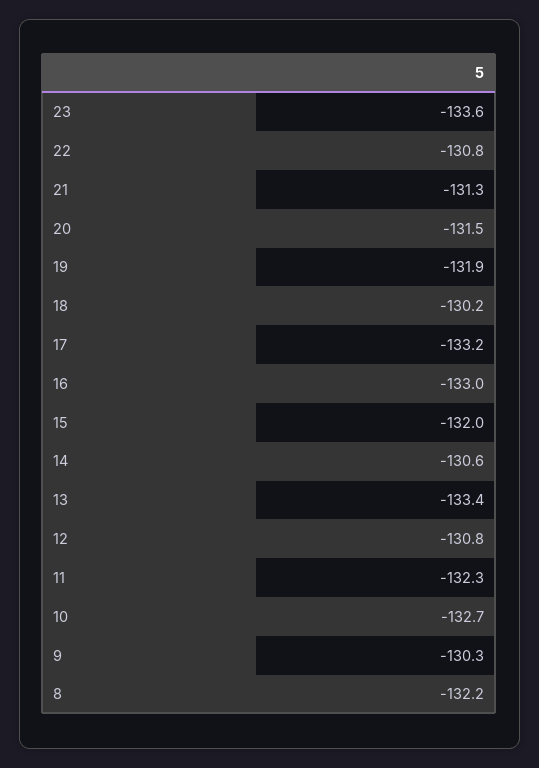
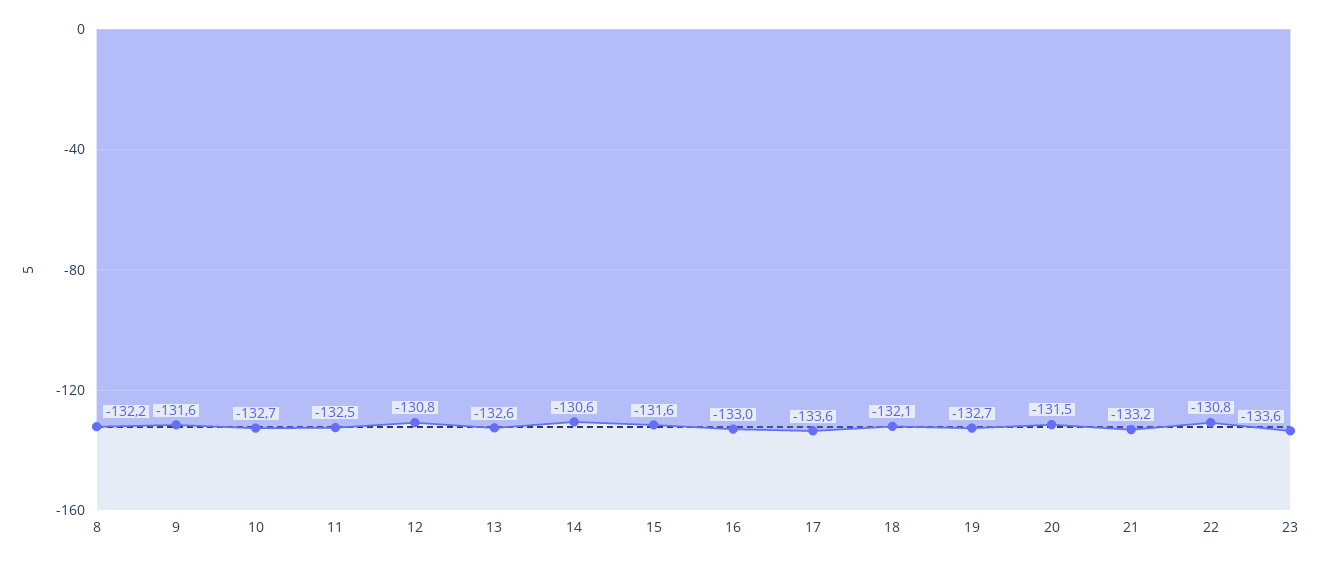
  {
    "23": -133.6,
    "22": -130.8,
-   "21": -131.3,
+   "21": -133.2,
    "20": -131.5,
-   "19": -131.9,
+   "19": -132.7,
-   "18": -130.2,
+   "18": -132.1,
-   "17": -133.2,
+   "17": -133.6,
    "16": -133,
-   "15": -132,
+   "15": -131.6,
    "14": -130.6,
-   "13": -133.4,
+   "13": -132.6,
    "12": -130.8,
-   "11": -132.3,
+   "11": -132.5,
    "10": -132.7,
-   "9": -130.3,
+   "9": -131.6,
    "8": -132.2
  }

